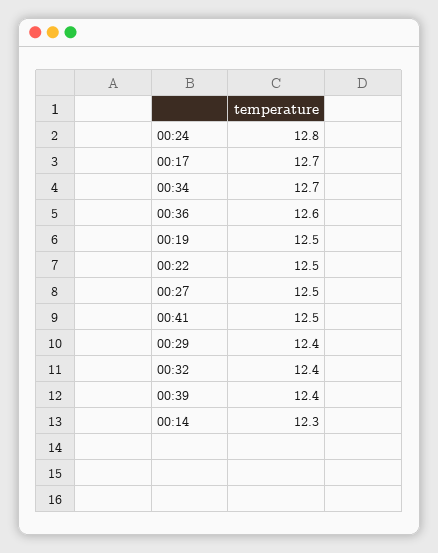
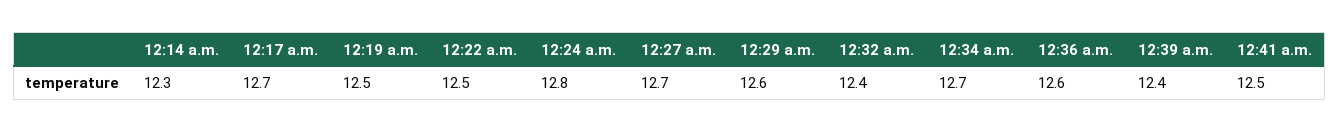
  {
    "00:24": 12.8,
    "00:17": 12.7,
    "00:34": 12.7,
    "00:36": 12.6,
    "00:19": 12.5,
    "00:22": 12.5,
-   "00:27": 12.5,
+   "00:27": 12.7,
    "00:41": 12.5,
-   "00:29": 12.4,
+   "00:29": 12.6,
    "00:32": 12.4,
    "00:39": 12.4,
    "00:14": 12.3
  }

